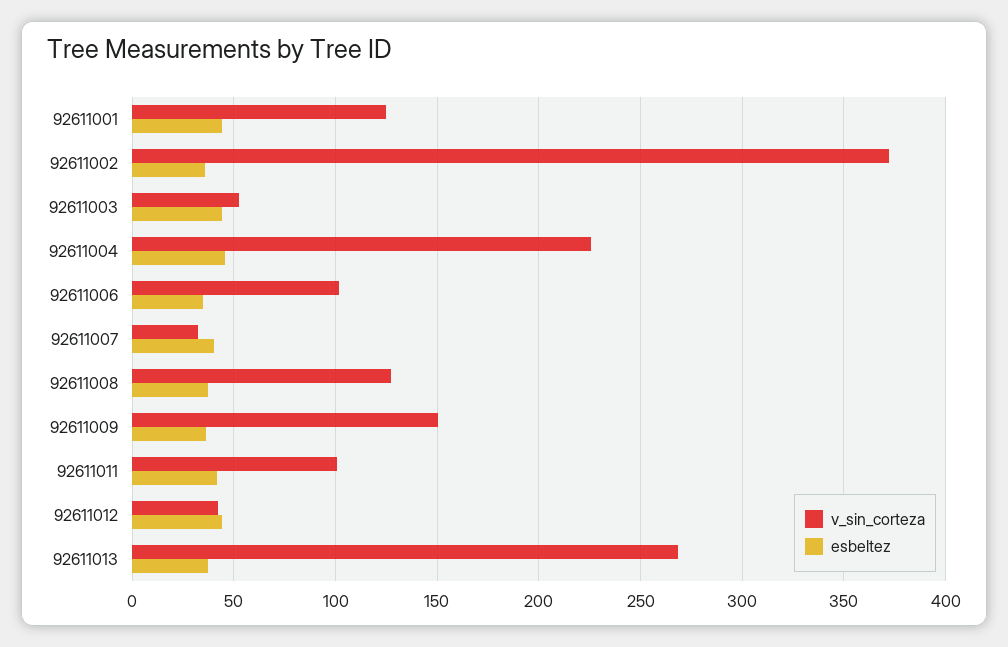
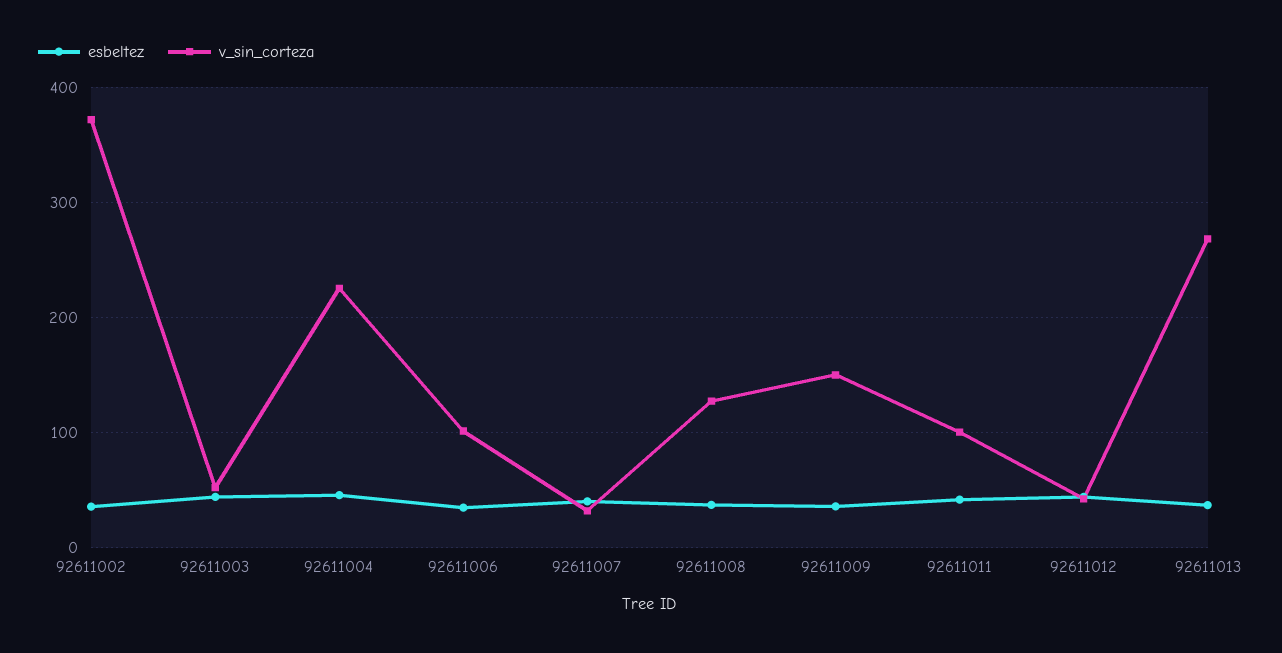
  {
    "v_sin_corteza": {
-     "92611001": 125,
      "92611002": 370,
      "92611003": 50,
      "92611004": 225,
      "92611006": 100,
      "92611007": 30,
      "92611008": 125,
      "92611009": 150,
      "92611011": 100,
      "92611012": 40,
      "92611013": 270
    },
    "esbeltez": {
-     "92611001": 45,
      "92611002": 35,
      "92611003": 45,
      "92611004": 45,
      "92611006": 35,
      "92611007": 40,
      "92611008": 35,
      "92611009": 35,
      "92611011": 40,
      "92611012": 45,
      "92611013": 35
    }
  }

